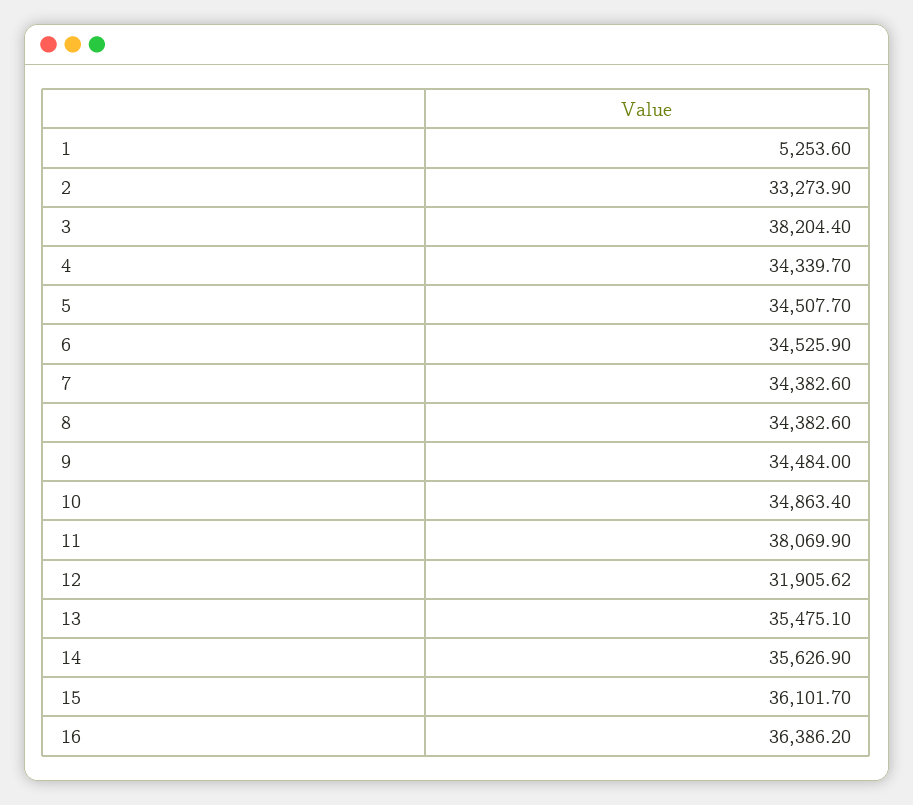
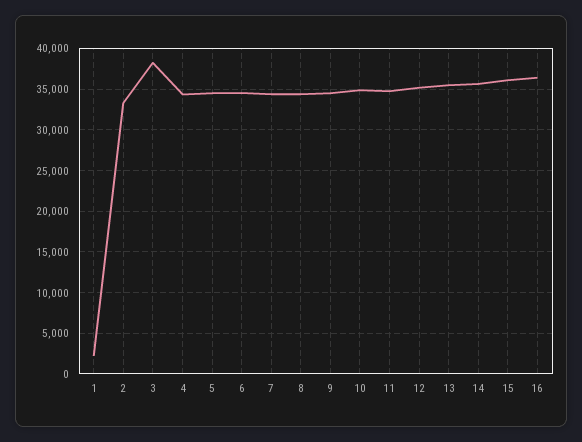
  {
-   "1": 5253.6,
+   "1": 2000,
    "2": 33273.9,
    "3": 38204.4,
    "4": 34339.7,
    "5": 34507.7,
    "6": 34525.9,
    "7": 34382.6,
    "8": 34382.6,
    "9": 34484,
    "10": 34863.4,
-   "11": 38069.9,
+   "11": 35000,
-   "12": 31905.62,
+   "12": 35000,
    "13": 35475.1,
    "14": 35626.9,
    "15": 36101.7,
    "16": 36386.2
  }

